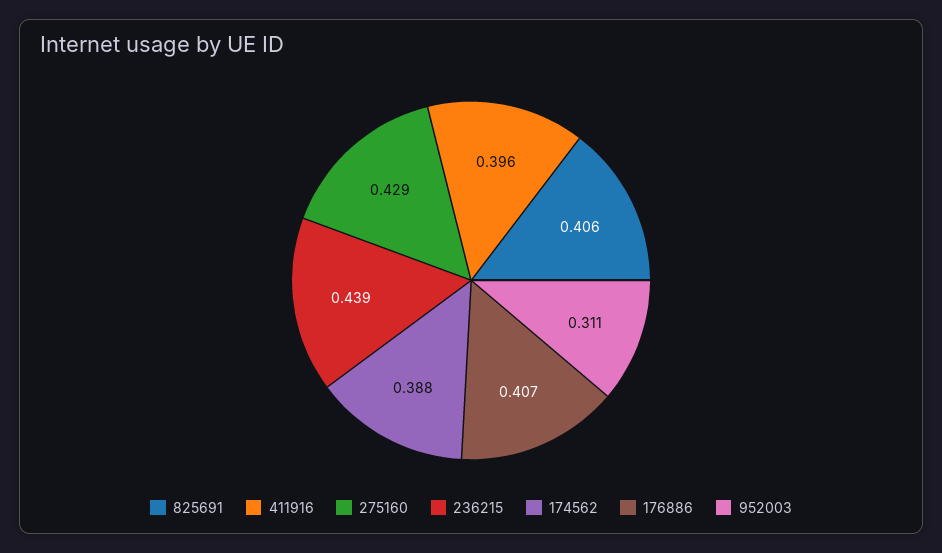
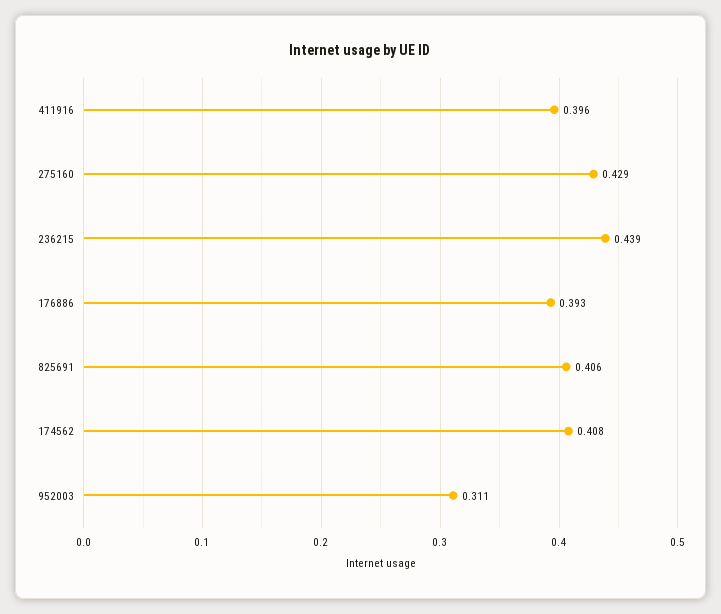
  {
    "825691": 0.406,
    "411916": 0.396,
    "275160": 0.429,
    "236215": 0.439,
-   "174562": 0.388,
+   "174562": 0.408,
-   "176886": 0.407,
+   "176886": 0.393,
    "952003": 0.311
  }

